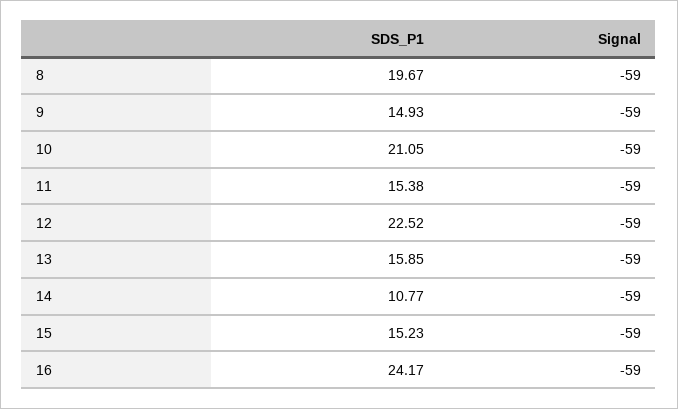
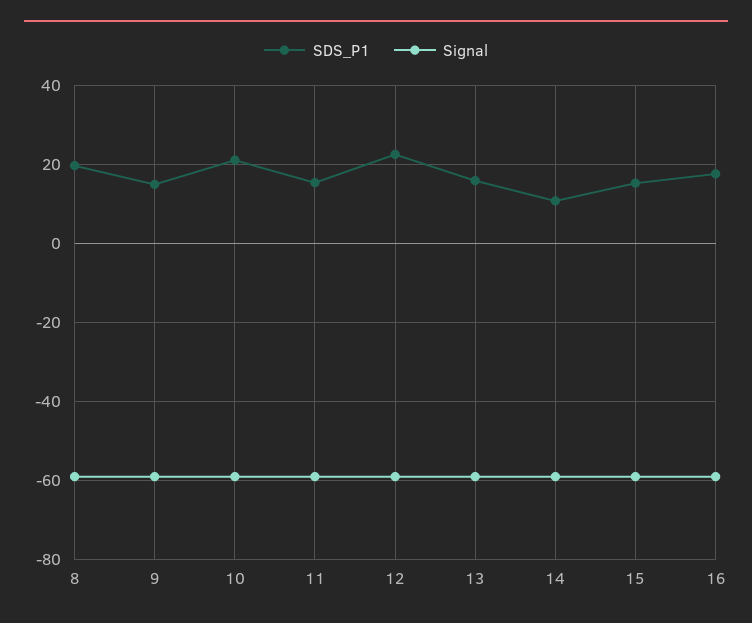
  {
    "SDS_P1": {
      "8": 19.67,
      "9": 14.93,
      "10": 21.05,
      "11": 15.38,
      "12": 22.52,
      "13": 15.85,
      "14": 10.77,
      "15": 15.23,
-     "16": 24.17
+     "16": 18
    },
    "Signal": {
      "8": -59,
      "9": -59,
      "10": -59,
      "11": -59,
      "12": -59,
      "13": -59,
      "14": -59,
      "15": -59,
      "16": -59
    }
  }

